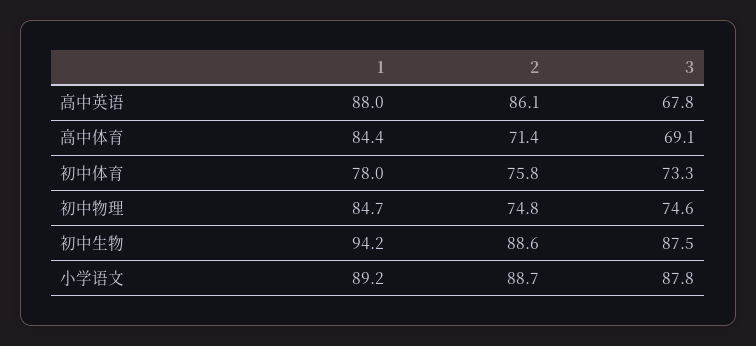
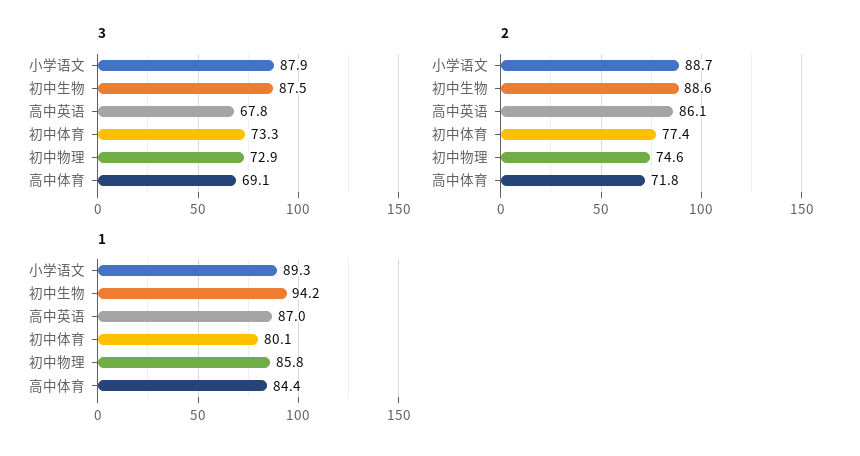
  {
    "1": {
-     "高中英语": 88,
+     "高中英语": 87,
      "高中体育": 84.4,
-     "初中体育": 78,
+     "初中体育": 80.1,
-     "初中物理": 84.7,
+     "初中物理": 85.8,
      "初中生物": 94.2,
-     "小学语文": 89.2
+     "小学语文": 89.3
    },
    "2": {
      "高中英语": 86.1,
-     "高中体育": 71.4,
+     "高中体育": 71.8,
-     "初中体育": 75.8,
+     "初中体育": 77.4,
-     "初中物理": 74.8,
+     "初中物理": 74.6,
      "初中生物": 88.6,
      "小学语文": 88.7
    },
    "3": {
      "高中英语": 67.8,
      "高中体育": 69.1,
      "初中体育": 73.3,
-     "初中物理": 74.6,
+     "初中物理": 72.9,
      "初中生物": 87.5,
-     "小学语文": 87.8
+     "小学语文": 87.9
    }
  }

